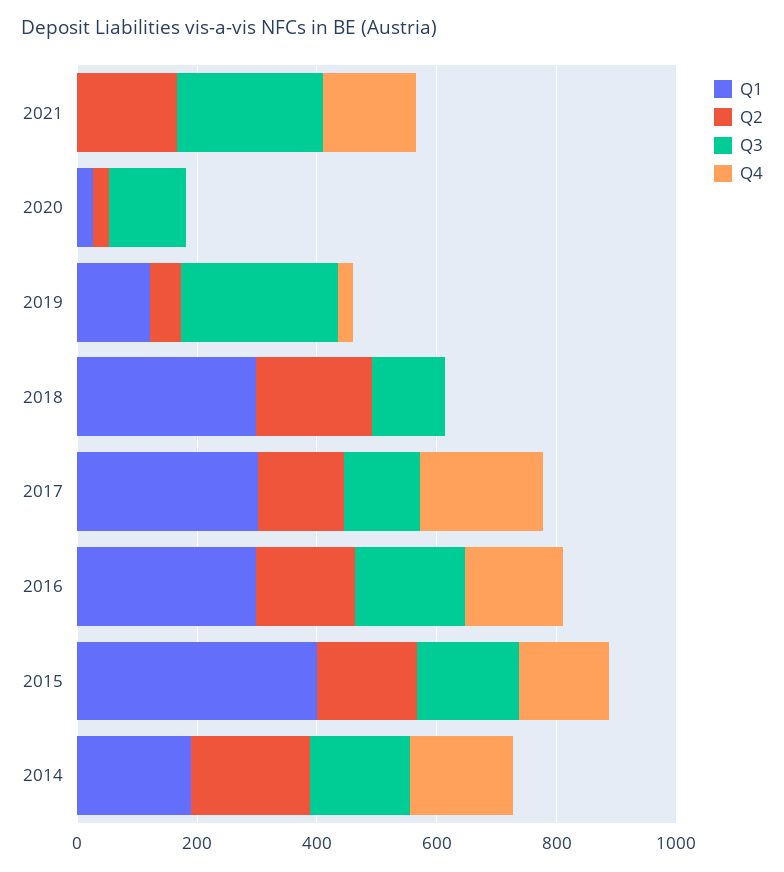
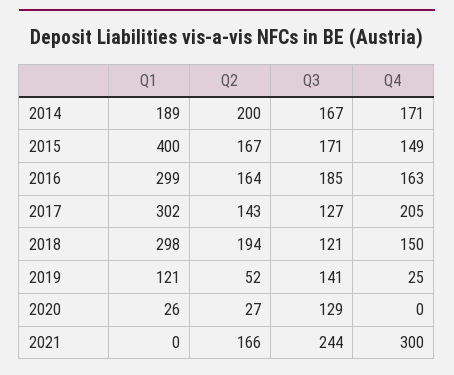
  {
    "Q1": {
      "2021": 0,
      "2020": 26,
      "2019": 121,
      "2018": 298,
      "2017": 302,
      "2016": 299,
      "2015": 400,
      "2014": 189
    },
    "Q2": {
      "2021": 166,
      "2020": 27,
      "2019": 52,
      "2018": 194,
      "2017": 143,
      "2016": 164,
      "2015": 167,
      "2014": 200
    },
    "Q3": {
      "2021": 244,
      "2020": 129,
-     "2019": 250,
+     "2019": 141,
      "2018": 121,
      "2017": 127,
      "2016": 185,
      "2015": 171,
      "2014": 167
    },
    "Q4": {
-     "2021": 150,
+     "2021": 300,
      "2020": 0,
      "2019": 25,
-     "2018": 0,
+     "2018": 150,
      "2017": 205,
      "2016": 163,
      "2015": 149,
      "2014": 171
    }
  }

